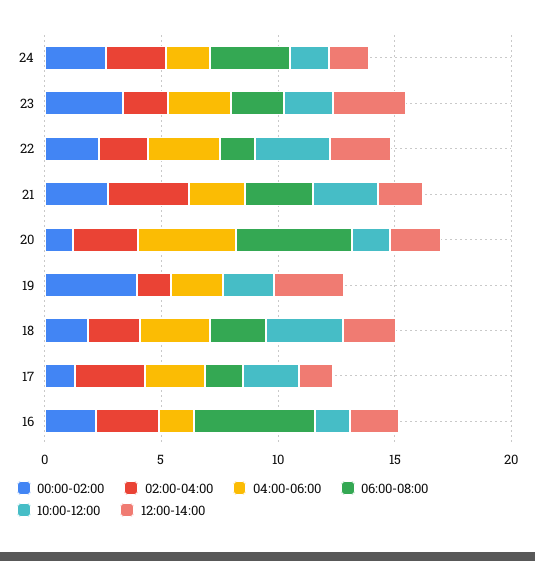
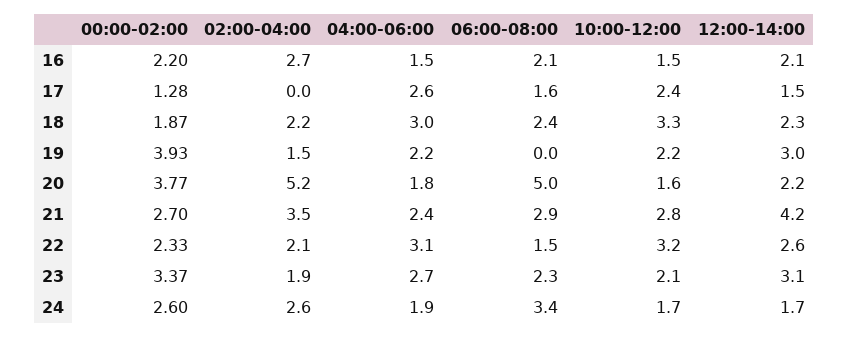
  {
    "00:00-02:00": {
      "24": 2.6,
      "23": 3.37,
      "22": 2.33,
      "21": 2.7,
-     "20": 1,
+     "20": 3.77,
      "19": 3.93,
      "18": 1.87,
      "17": 1.28,
      "16": 2.2
    },
    "02:00-04:00": {
      "24": 2.6,
      "23": 1.9,
      "22": 2.1,
      "21": 3.5,
-     "20": 3,
+     "20": 5.2,
      "19": 1.5,
      "18": 2.2,
-     "17": 3,
+     "17": 0,
      "16": 2.7
    },
    "04:00-06:00": {
      "24": 1.9,
      "23": 2.7,
      "22": 3.1,
      "21": 2.4,
-     "20": 4,
+     "20": 1.8,
      "19": 2.2,
      "18": 3,
      "17": 2.6,
      "16": 1.5
    },
    "06:00-08:00": {
      "24": 3.4,
      "23": 2.3,
      "22": 1.5,
      "21": 2.9,
      "20": 5,
      "19": 0,
      "18": 2.4,
      "17": 1.6,
-     "16": 5
+     "16": 2.1
    },
    "10:00-12:00": {
      "24": 1.7,
      "23": 2.1,
      "22": 3.2,
      "21": 2.8,
      "20": 1.6,
      "19": 2.2,
      "18": 3.3,
      "17": 2.4,
      "16": 1.5
    },
    "12:00-14:00": {
      "24": 1.7,
      "23": 3.1,
      "22": 2.6,
-     "21": 2,
+     "21": 4.2,
      "20": 2.2,
      "19": 3,
      "18": 2.3,
      "17": 1.5,
      "16": 2.1
    }
  }

